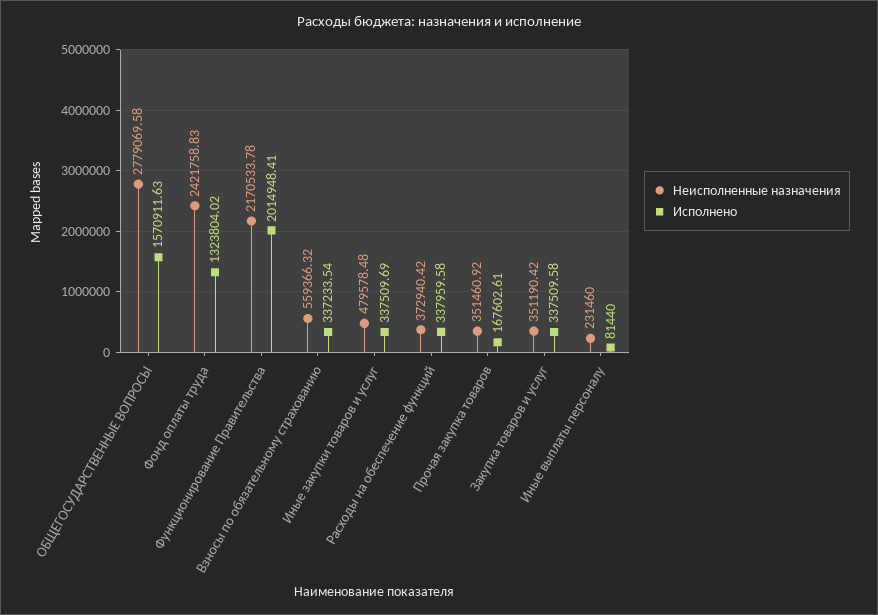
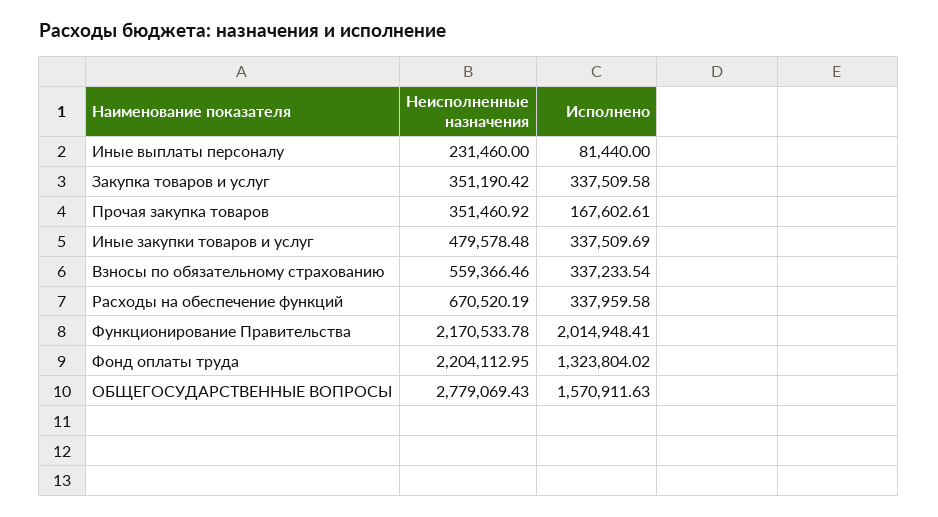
  {
    "Неисполненные назначения": {
-     "ОБЩЕГОСУДАРСТВЕННЫЕ ВОПРОСЫ": 2779069.58,
+     "ОБЩЕГОСУДАРСТВЕННЫЕ ВОПРОСЫ": 2779069.43,
-     "Фонд оплаты труда": 2421758.83,
+     "Фонд оплаты труда": 2204112.95,
      "Функционирование Правительства": 2170533.78,
-     "Взносы по обязательному страхованию": 559366.32,
+     "Взносы по обязательному страхованию": 559366.46,
      "Иные закупки товаров и услуг": 479578.48,
-     "Расходы на обеспечение функций": 372940.42,
+     "Расходы на обеспечение функций": 670520.19,
      "Прочая закупка товаров": 351460.92,
      "Закупка товаров и услуг": 351190.42,
      "Иные выплаты персоналу": 231460
    },
    "Исполнено": {
      "ОБЩЕГОСУДАРСТВЕННЫЕ ВОПРОСЫ": 1570911.63,
      "Фонд оплаты труда": 1323804.02,
      "Функционирование Правительства": 2014948.41,
      "Взносы по обязательному страхованию": 337233.54,
      "Иные закупки товаров и услуг": 337509.69,
      "Расходы на обеспечение функций": 337959.58,
      "Прочая закупка товаров": 167602.61,
      "Закупка товаров и услуг": 337509.58,
      "Иные выплаты персоналу": 81440
    }
  }

